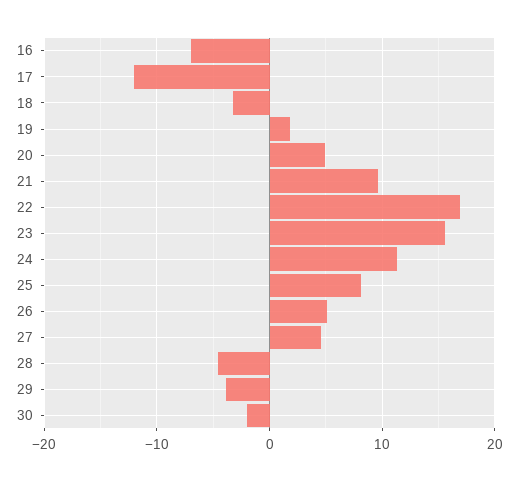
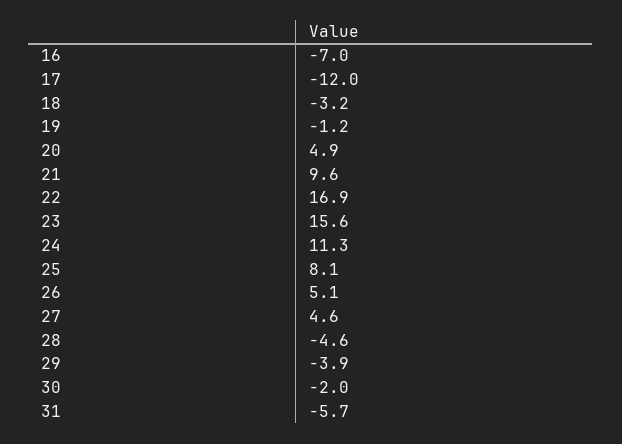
  {
    "16": -7,
    "17": -12,
    "18": -3.2,
-   "19": 2,
+   "19": -1.2,
    "20": 4.9,
    "21": 9.6,
    "22": 16.9,
    "23": 15.6,
    "24": 11.3,
    "25": 8.1,
    "26": 5.1,
    "27": 4.6,
    "28": -4.6,
    "29": -3.9,
-   "30": -2
+   "30": -2,
+   "31": -5.7
  }

